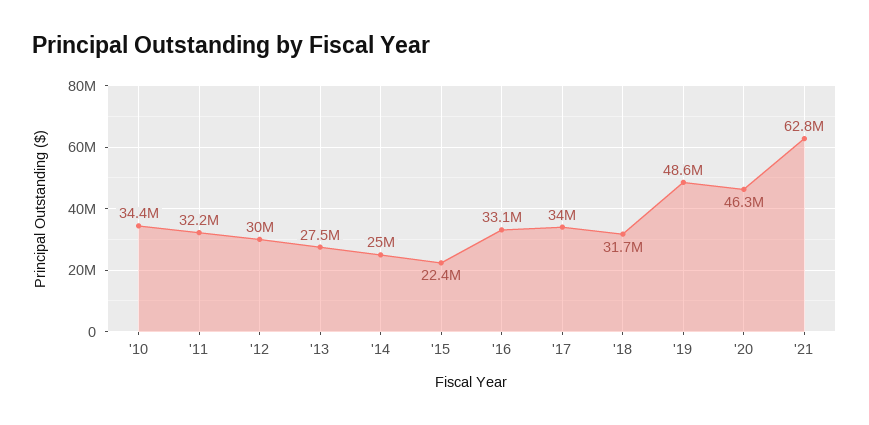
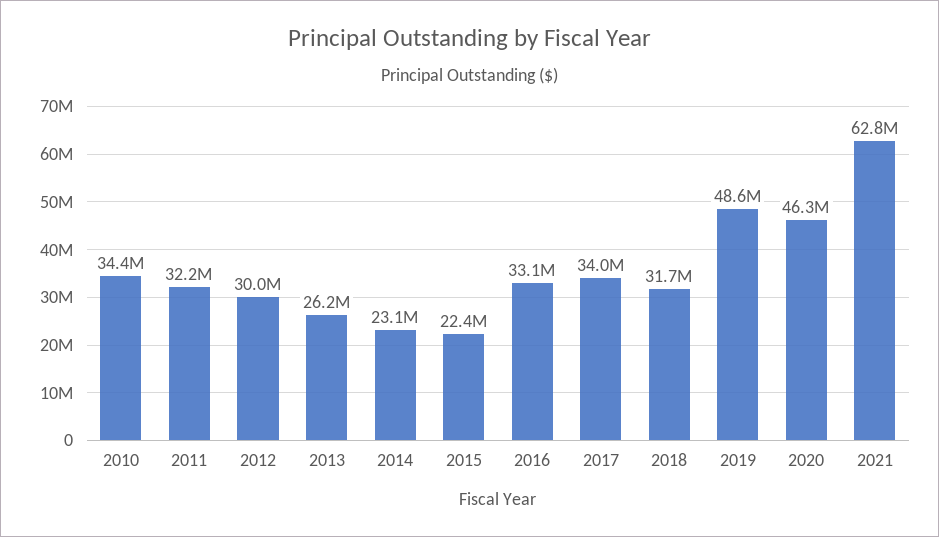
  {
    "'10": 34400000,
    "'11": 32200000,
    "'12": 30000000,
-   "'13": 27500000,
+   "'13": 26200000,
-   "'14": 25000000,
+   "'14": 23100000,
    "'15": 22400000,
    "'16": 33100000,
    "'17": 34000000,
    "'18": 31700000,
    "'19": 48600000,
    "'20": 46300000,
    "'21": 62800000
  }

